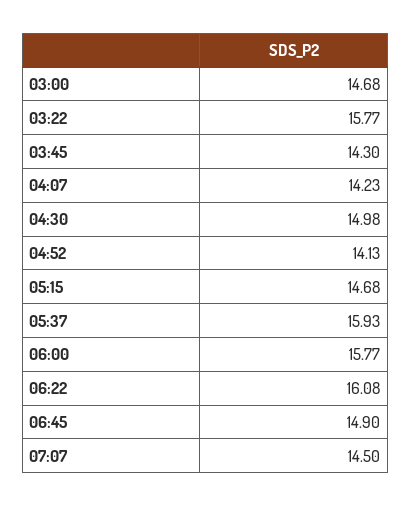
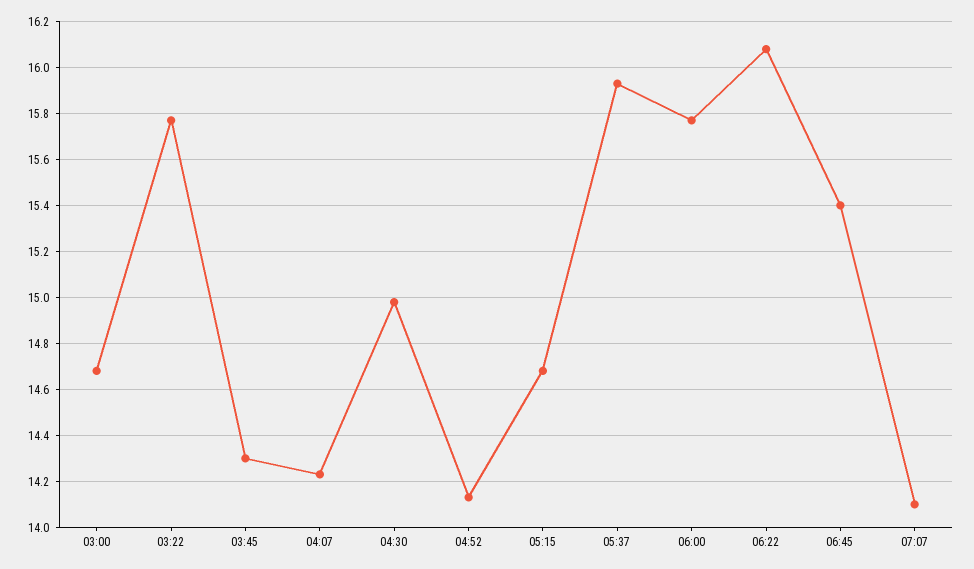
  {
    "03:00": 14.68,
    "03:22": 15.77,
    "03:45": 14.3,
    "04:07": 14.23,
    "04:30": 14.98,
    "04:52": 14.13,
    "05:15": 14.68,
    "05:37": 15.93,
    "06:00": 15.77,
    "06:22": 16.08,
-   "06:45": 14.9,
+   "06:45": 15.4,
-   "07:07": 14.5
+   "07:07": 14.1
  }

